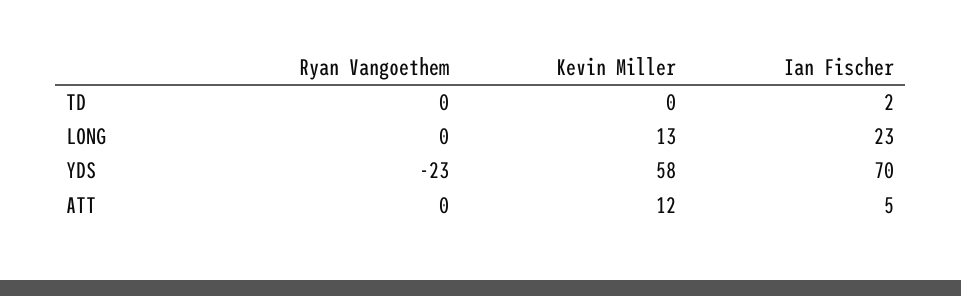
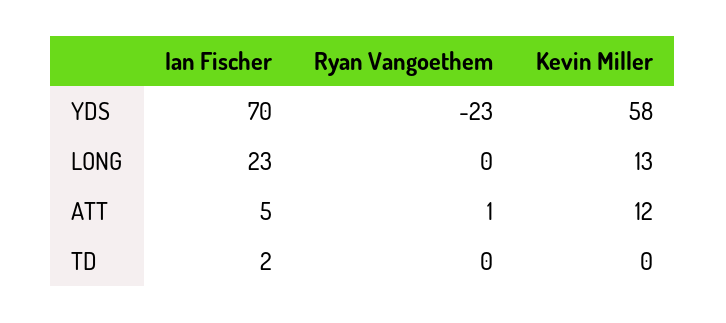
  {
    "Ryan Vangoethem": {
      "TD": 0,
      "LONG": 0,
      "YDS": -23,
-     "ATT": 0
+     "ATT": 1
    },
    "Kevin Miller": {
      "TD": 0,
      "LONG": 13,
      "YDS": 58,
      "ATT": 12
    },
    "Ian Fischer": {
      "TD": 2,
      "LONG": 23,
      "YDS": 70,
      "ATT": 5
    }
  }

